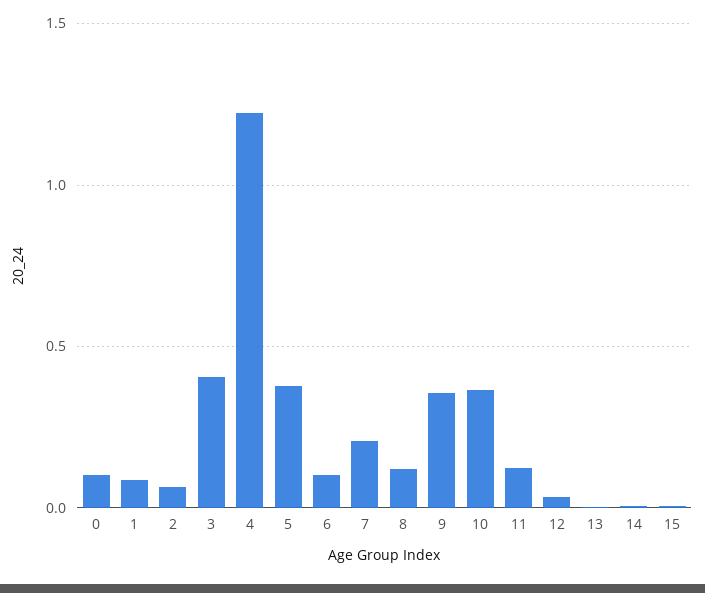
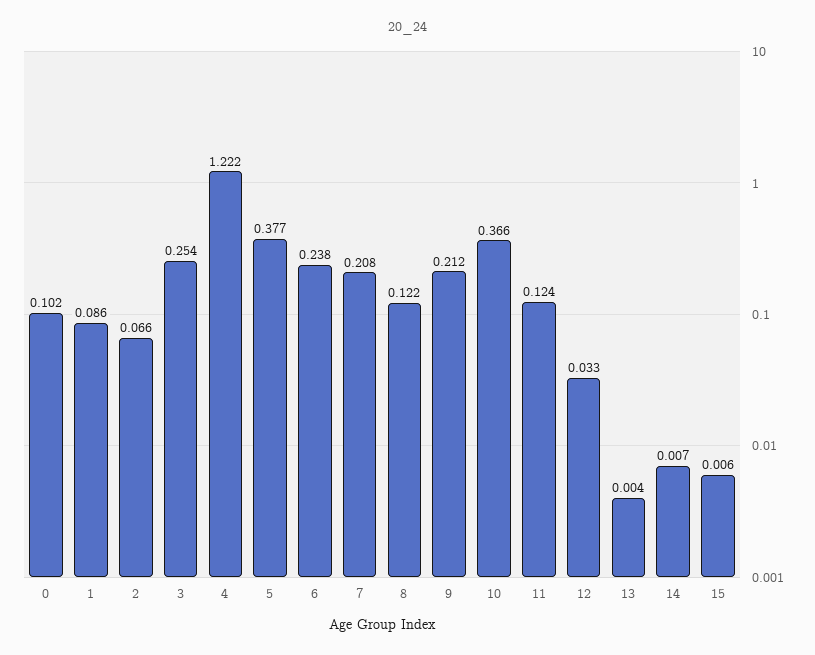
  {
    "0": 0.102,
    "1": 0.086,
    "2": 0.066,
-   "3": 0.4,
+   "3": 0.254,
    "4": 1.222,
    "5": 0.377,
-   "6": 0.1,
+   "6": 0.238,
    "7": 0.208,
    "8": 0.122,
-   "9": 0.35,
+   "9": 0.212,
    "10": 0.366,
    "11": 0.124,
    "12": 0.033,
    "13": 0.004,
    "14": 0.007,
    "15": 0.006
  }

